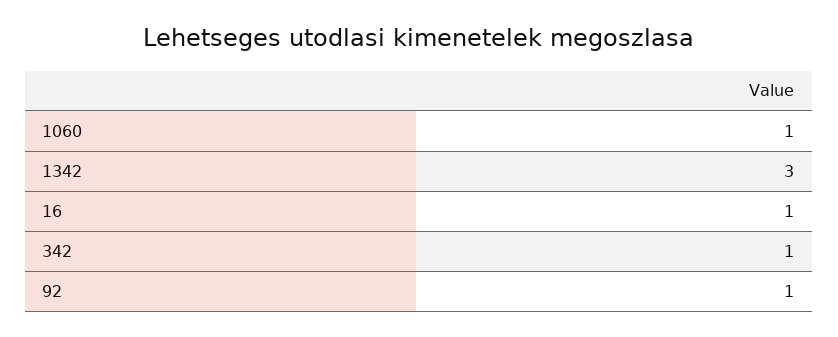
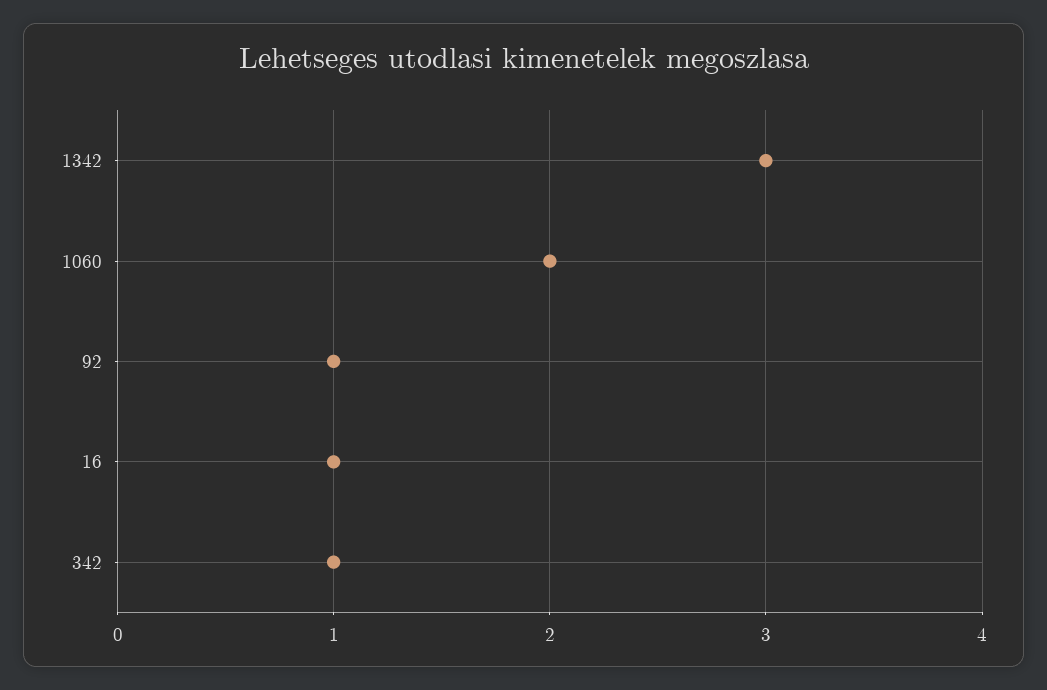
  {
-   "1060": 1,
+   "1060": 2,
    "1342": 3,
    "16": 1,
    "342": 1,
    "92": 1
  }

